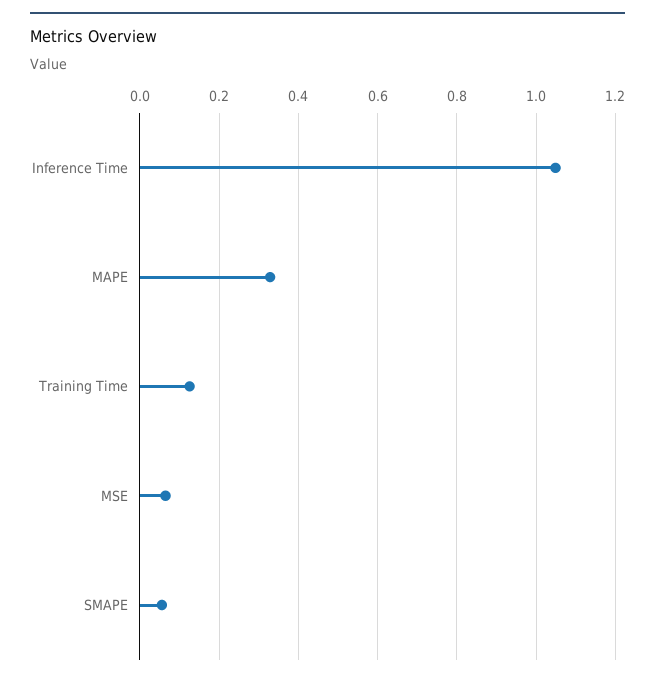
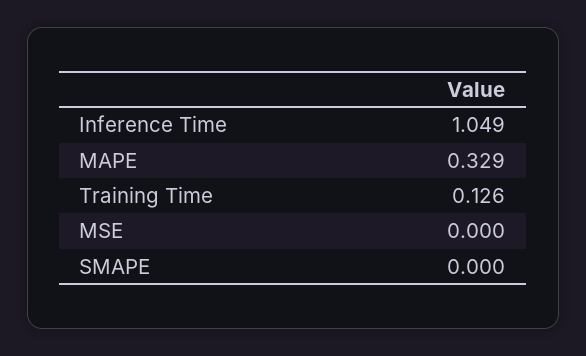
  {
    "Inference Time": 1.049,
    "MAPE": 0.329,
    "Training Time": 0.126,
-   "MSE": 0.06,
+   "MSE": 0,
-   "SMAPE": 0.06
+   "SMAPE": 0
  }

